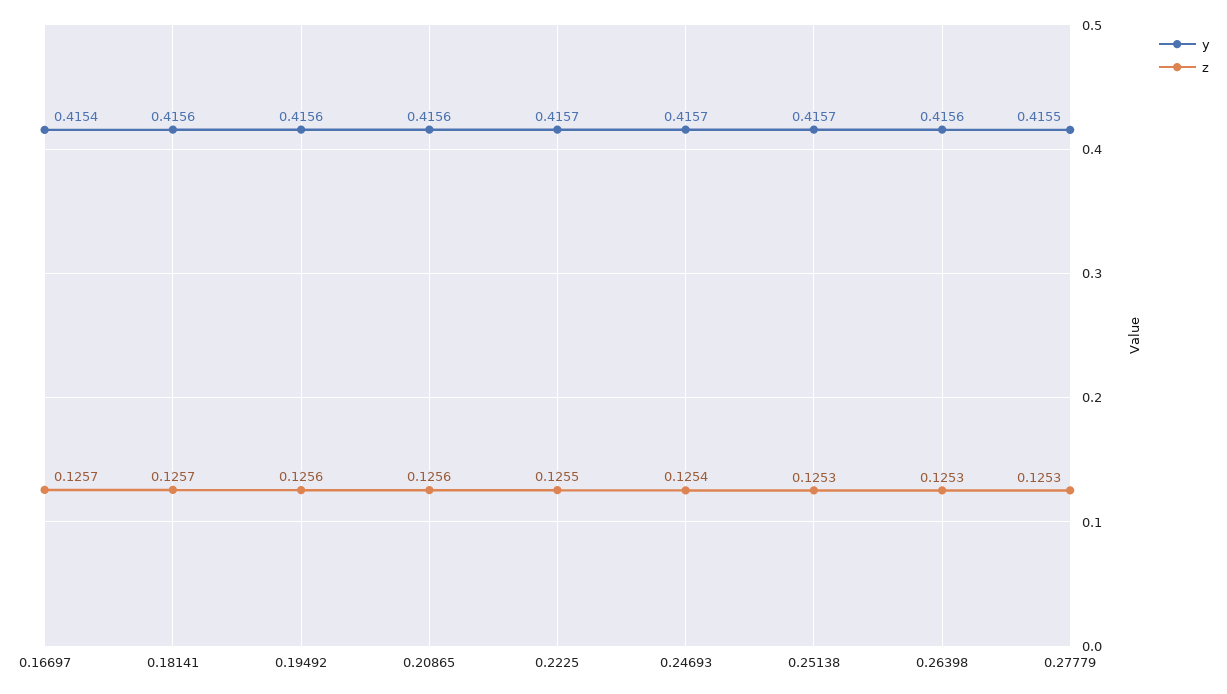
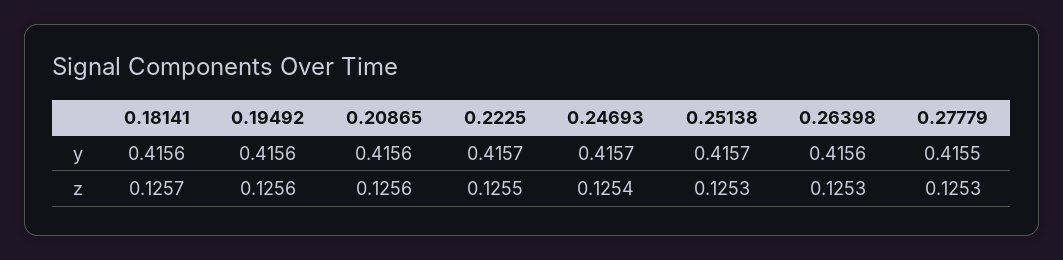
  {
    "y": {
-     "0.16697": 0.4154,
      "0.18141": 0.4156,
      "0.19492": 0.4156,
      "0.20865": 0.4156,
      "0.2225": 0.4157,
      "0.24693": 0.4157,
      "0.25138": 0.4157,
      "0.26398": 0.4156,
      "0.27779": 0.4155
    },
    "z": {
-     "0.16697": 0.1257,
      "0.18141": 0.1257,
      "0.19492": 0.1256,
      "0.20865": 0.1256,
      "0.2225": 0.1255,
      "0.24693": 0.1254,
      "0.25138": 0.1253,
      "0.26398": 0.1253,
      "0.27779": 0.1253
    }
  }

